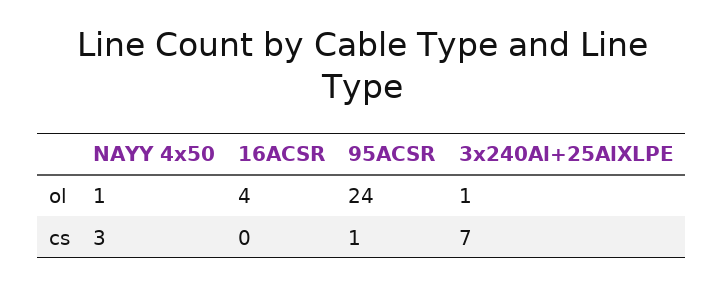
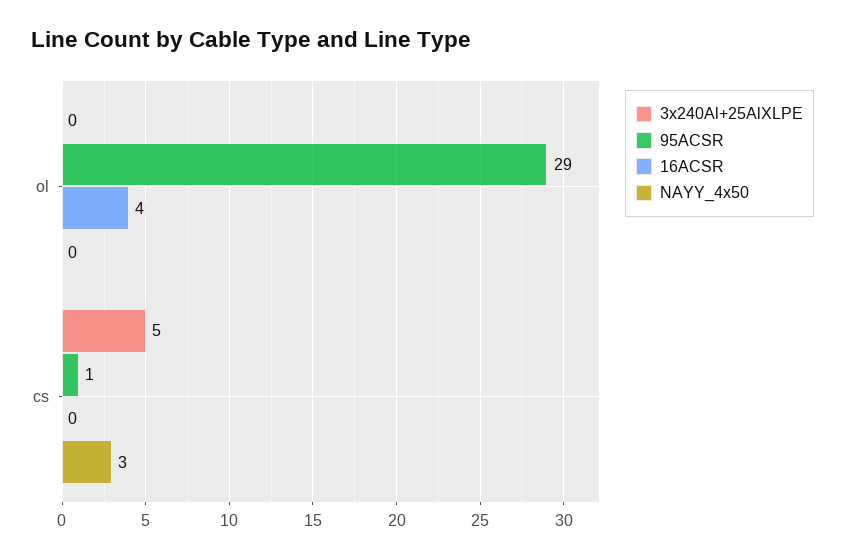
  {
    "NAYY 4x50": {
-     "ol": 1,
+     "ol": 0,
      "cs": 3
    },
    "16ACSR": {
      "ol": 4,
      "cs": 0
    },
    "95ACSR": {
-     "ol": 24,
+     "ol": 29,
      "cs": 1
    },
    "3x240Al+25AlXLPE": {
-     "ol": 1,
+     "ol": 0,
-     "cs": 7
+     "cs": 5
    }
  }

